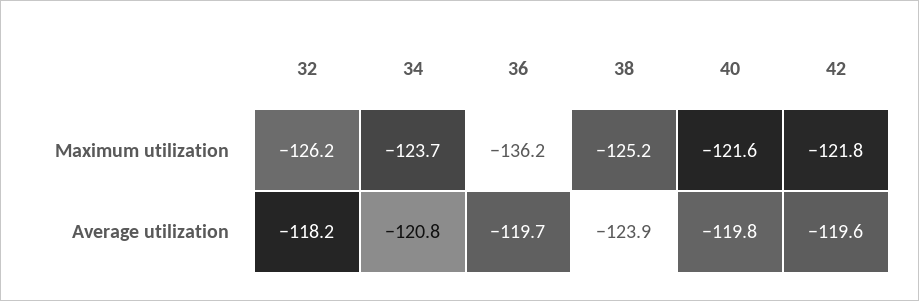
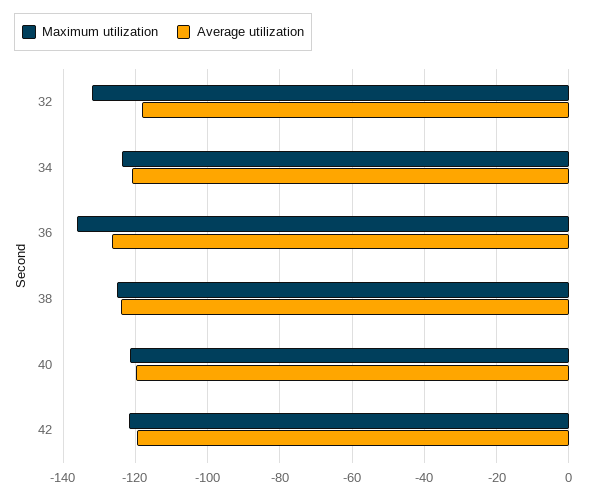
  {
    "Maximum utilization": {
-     "32": -126.2,
+     "32": -132,
      "34": -123.7,
      "36": -136.2,
      "38": -125.2,
      "40": -121.6,
      "42": -121.8
    },
    "Average utilization": {
      "32": -118.2,
      "34": -120.8,
-     "36": -119.7,
+     "36": -126,
      "38": -123.9,
      "40": -119.8,
      "42": -119.6
    }
  }

